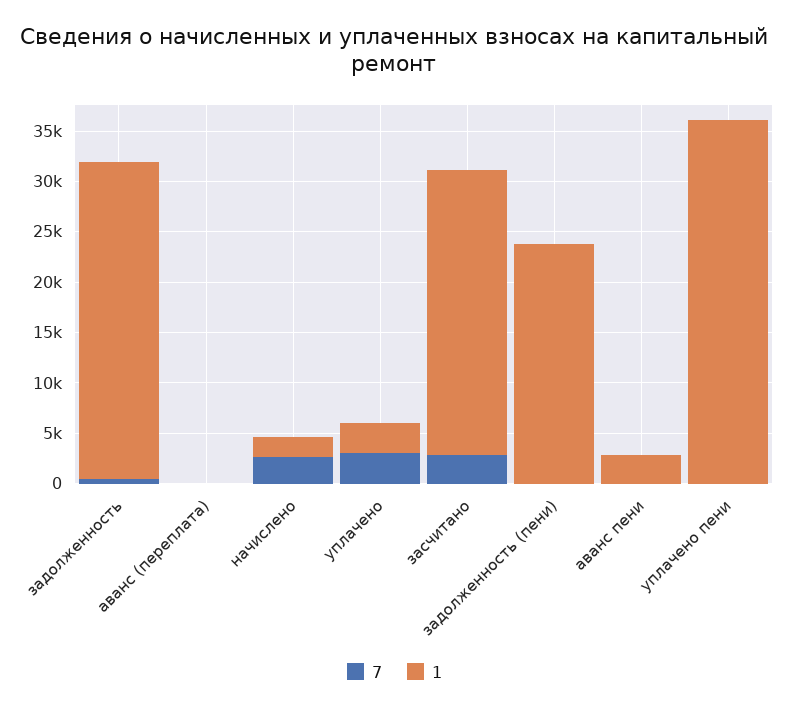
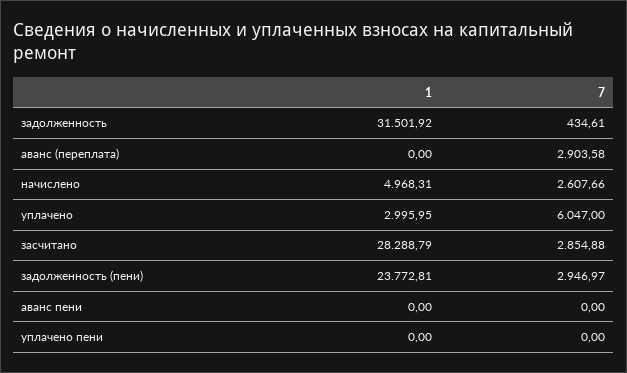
  {
    "7": {
      "задолженность": 434.61,
-     "аванс (переплата)": 0,
+     "аванс (переплата)": 2903.58,
      "начислено": 2607.66,
-     "уплачено": 3000,
+     "уплачено": 6047,
      "засчитано": 2854.88,
-     "задолженность (пени)": 0,
+     "задолженность (пени)": 2946.97,
      "аванс пени": 0,
      "уплачено пени": 0
    },
    "1": {
      "задолженность": 31501.92,
      "аванс (переплата)": 0,
-     "начислено": 2000,
+     "начислено": 4968.31,
      "уплачено": 2995.95,
      "засчитано": 28288.79,
      "задолженность (пени)": 23772.81,
-     "аванс пени": 3000,
+     "аванс пени": 0,
-     "уплачено пени": 36000
+     "уплачено пени": 0
    }
  }

